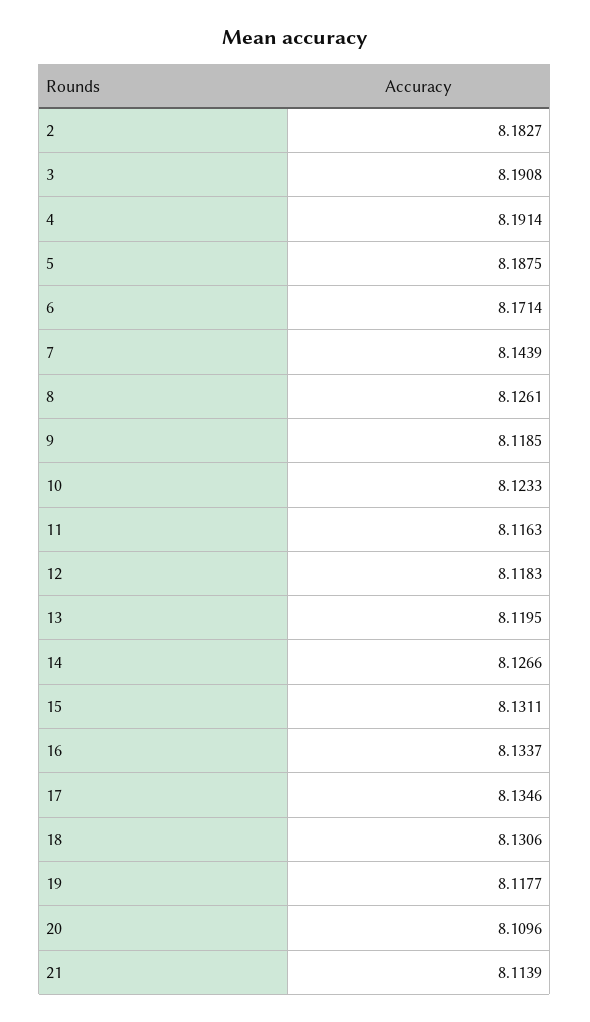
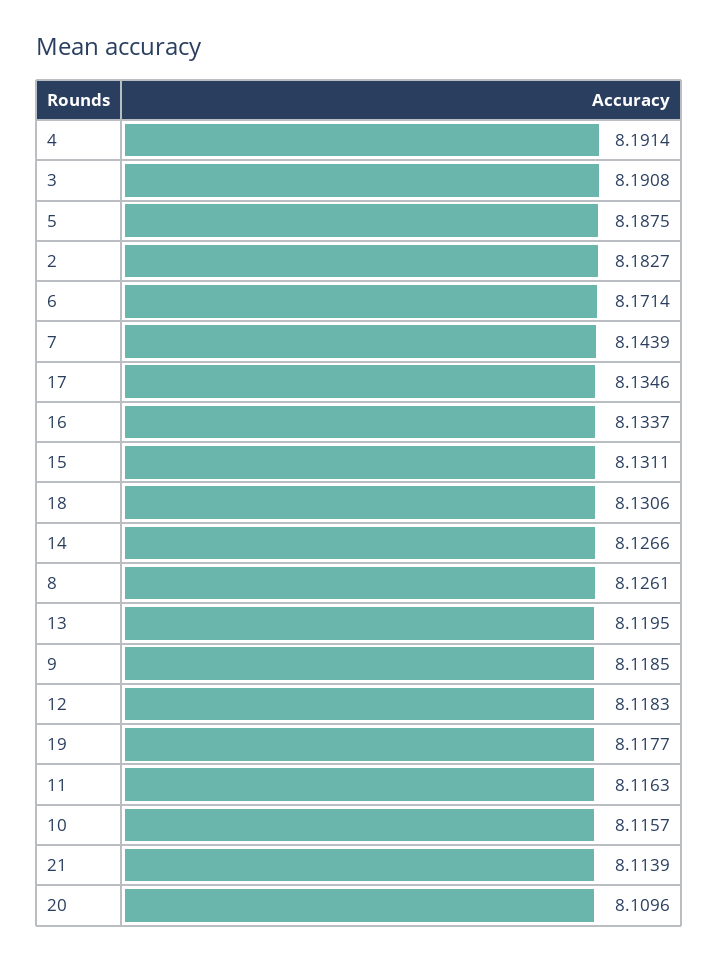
  {
    "2": 8.1827,
    "3": 8.1908,
    "4": 8.1914,
    "5": 8.1875,
    "6": 8.1714,
    "7": 8.1439,
    "8": 8.1261,
    "9": 8.1185,
-   "10": 8.1233,
+   "10": 8.1157,
    "11": 8.1163,
    "12": 8.1183,
    "13": 8.1195,
    "14": 8.1266,
    "15": 8.1311,
    "16": 8.1337,
    "17": 8.1346,
    "18": 8.1306,
    "19": 8.1177,
    "20": 8.1096,
    "21": 8.1139
  }

